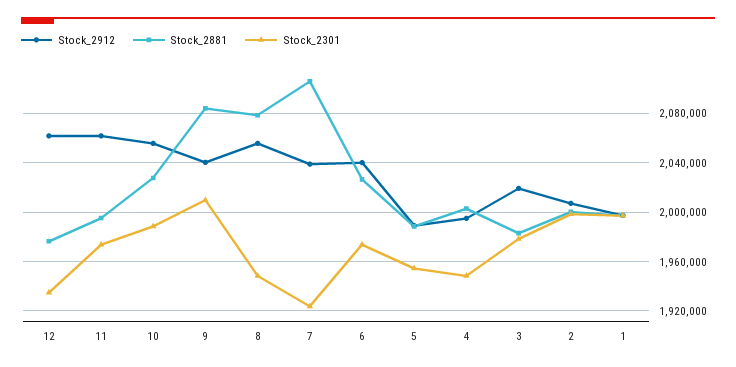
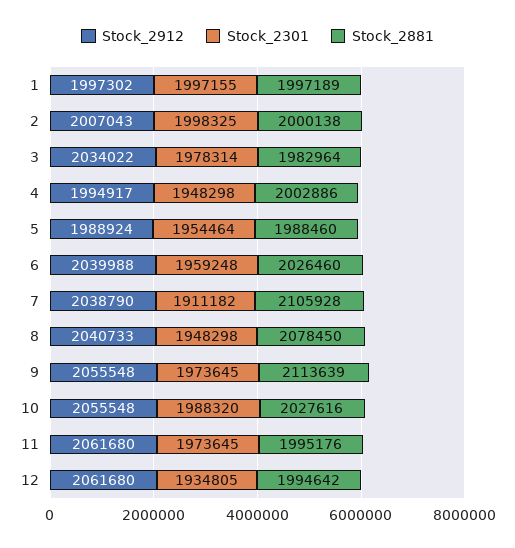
  {
    "Stock_2912": {
      "12": 2061680,
      "11": 2061680,
      "10": 2055548,
-     "9": 2040000,
+     "9": 2055548,
-     "8": 2055000,
+     "8": 2040733,
      "7": 2038790,
      "6": 2039988,
      "5": 1988924,
      "4": 1994917,
-     "3": 2020000,
+     "3": 2034022,
      "2": 2007043,
      "1": 1997302
    },
    "Stock_2881": {
-     "12": 1975000,
+     "12": 1994642,
      "11": 1995176,
      "10": 2027616,
-     "9": 2085000,
+     "9": 2113639,
      "8": 2078450,
      "7": 2105928,
      "6": 2026460,
      "5": 1988460,
      "4": 2002886,
      "3": 1982964,
      "2": 2000138,
      "1": 1997189
    },
    "Stock_2301": {
      "12": 1934805,
      "11": 1973645,
      "10": 1988320,
-     "9": 2010000,
+     "9": 1973645,
      "8": 1948298,
-     "7": 1925000,
+     "7": 1911182,
-     "6": 1975000,
+     "6": 1959248,
      "5": 1954464,
      "4": 1948298,
      "3": 1978314,
      "2": 1998325,
      "1": 1997155
    }
  }

